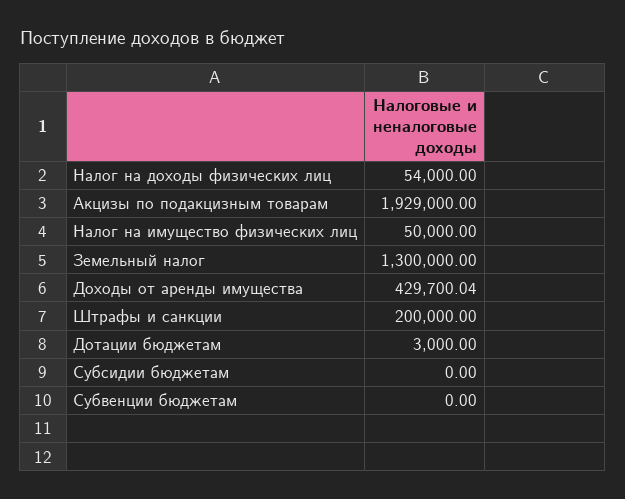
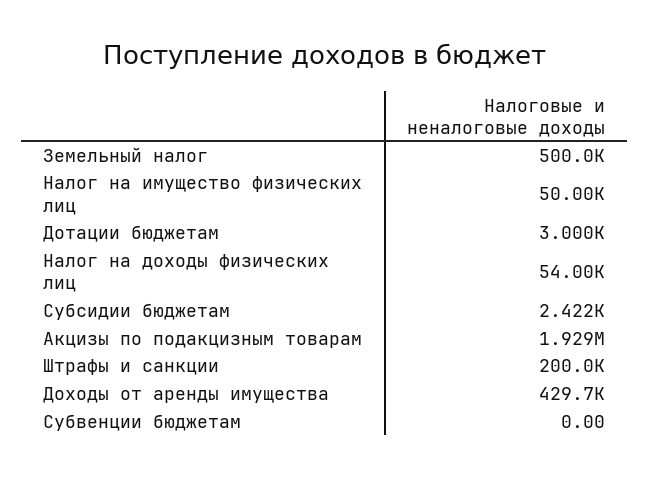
  {
    "Налог на доходы физических лиц": 54000,
    "Акцизы по подакцизным товарам": 1929000,
    "Налог на имущество физических лиц": 50000,
-   "Земельный налог": 1300000,
+   "Земельный налог": 500000,
    "Доходы от аренды имущества": 429700.04,
    "Штрафы и санкции": 200000,
    "Дотации бюджетам": 3000,
-   "Субсидии бюджетам": 0,
+   "Субсидии бюджетам": 2422,
    "Субвенции бюджетам": 0
  }

